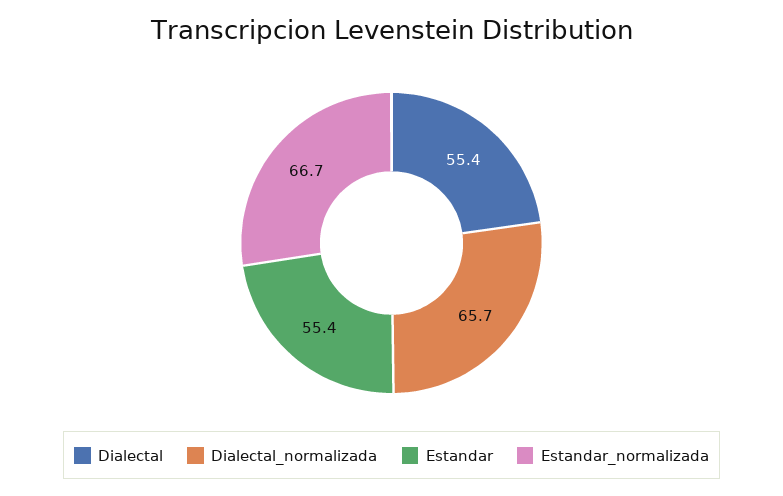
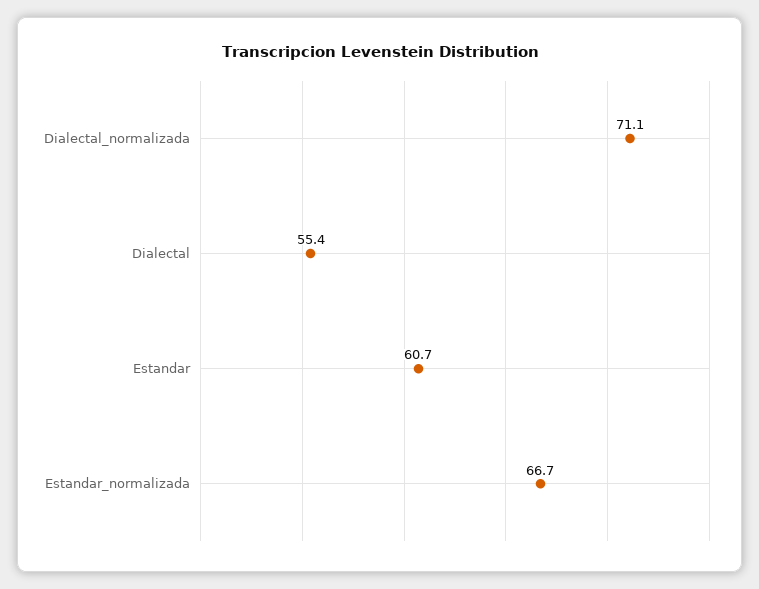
  {
    "Dialectal": 55.4,
-   "Dialectal_normalizada": 65.7,
+   "Dialectal_normalizada": 71.1,
-   "Estandar": 55.4,
+   "Estandar": 60.7,
    "Estandar_normalizada": 66.7
  }

